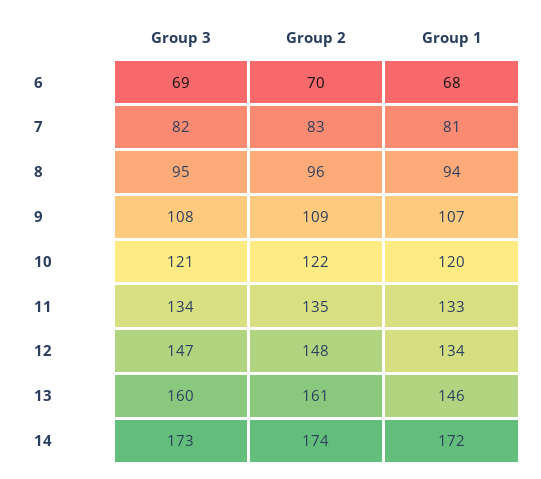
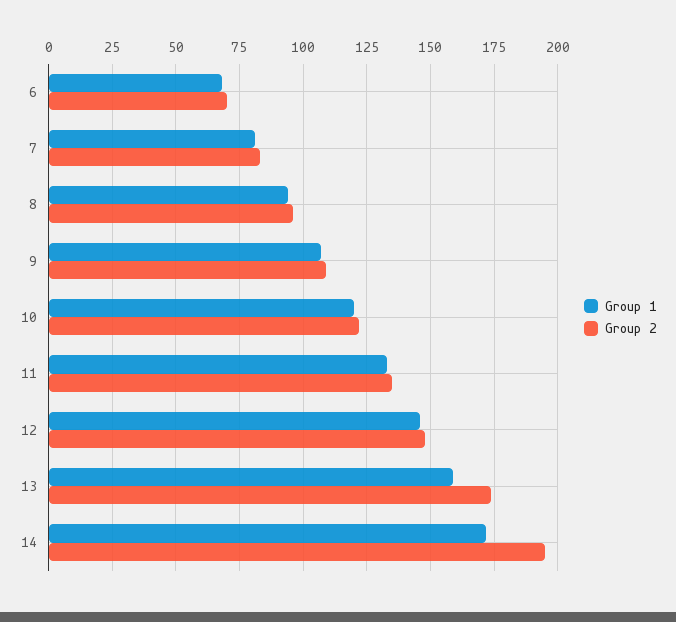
  {
-   "Group 3": {
-     "6": 69,
-     "7": 82,
-     "8": 95,
-     "9": 108,
-     "10": 121,
-     "11": 134,
-     "12": 147,
-     "13": 160,
-     "14": 173
-   },
    "Group 2": {
      "6": 70,
      "7": 83,
      "8": 96,
      "9": 109,
      "10": 122,
      "11": 135,
      "12": 148,
-     "13": 161,
+     "13": 175,
-     "14": 174
+     "14": 195
    },
    "Group 1": {
      "6": 68,
      "7": 81,
      "8": 94,
      "9": 107,
      "10": 120,
      "11": 133,
-     "12": 134,
+     "12": 145,
-     "13": 146,
+     "13": 160,
      "14": 172
    }
  }

